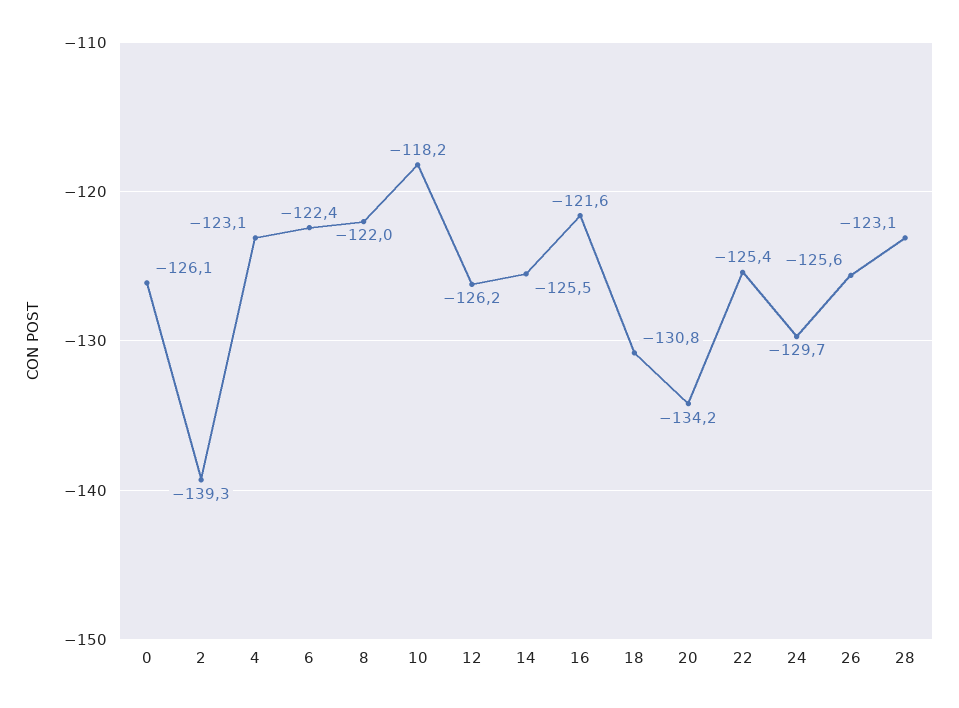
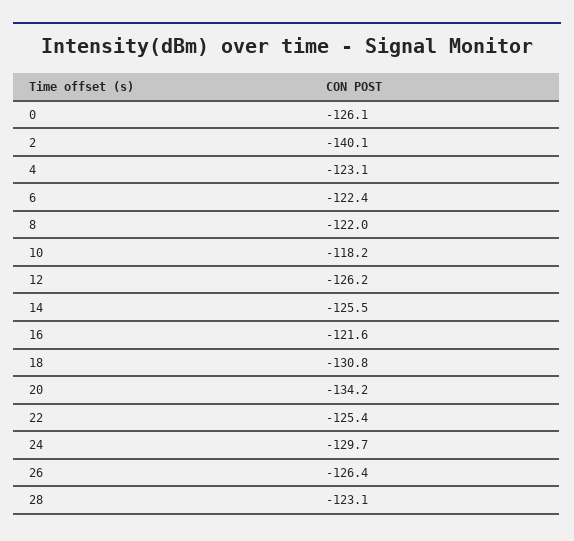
  {
    "0": -126.1,
-   "2": -139.3,
+   "2": -140.1,
    "4": -123.1,
    "6": -122.4,
    "8": -122,
    "10": -118.2,
    "12": -126.2,
    "14": -125.5,
    "16": -121.6,
    "18": -130.8,
    "20": -134.2,
    "22": -125.4,
    "24": -129.7,
-   "26": -125.6,
+   "26": -126.4,
    "28": -123.1
  }

